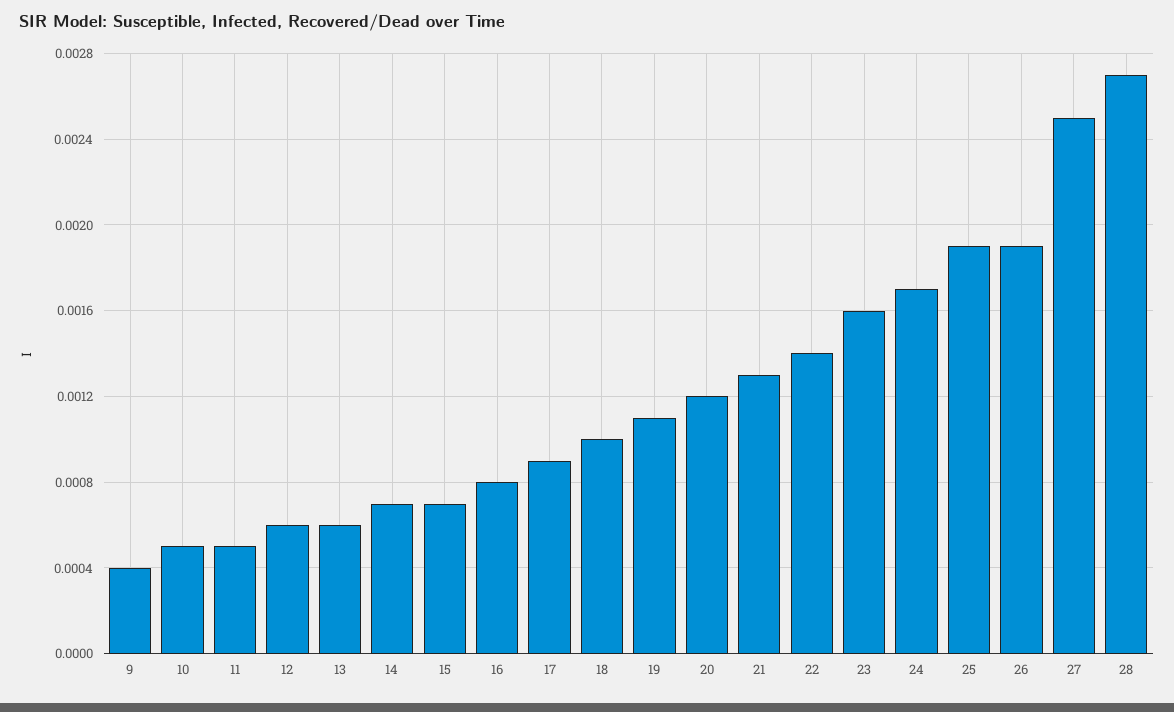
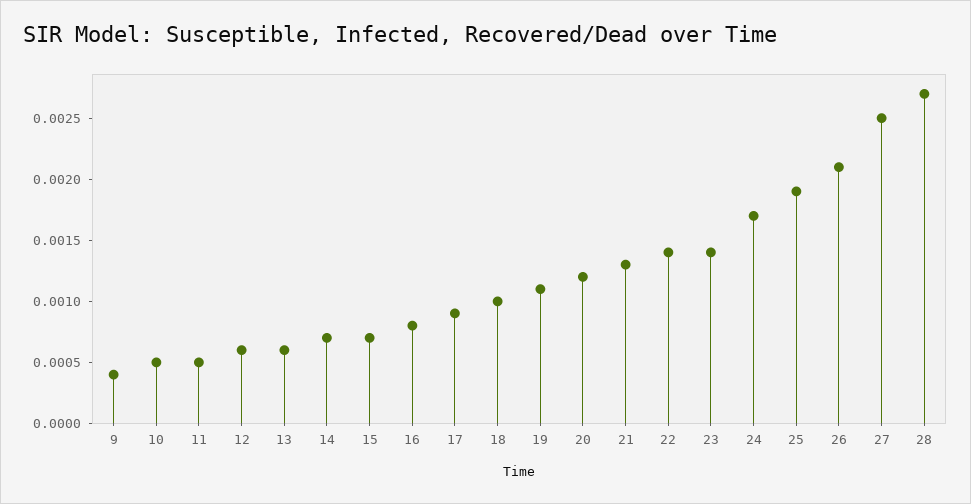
  {
    "9": 0.0004,
    "10": 0.0005,
    "11": 0.0005,
    "12": 0.0006,
    "13": 0.0006,
    "14": 0.0007,
    "15": 0.0007,
    "16": 0.0008,
    "17": 0.0009,
    "18": 0.001,
    "19": 0.0011,
    "20": 0.0012,
    "21": 0.0013,
    "22": 0.0014,
-   "23": 0.0016,
+   "23": 0.0014,
    "24": 0.0017,
    "25": 0.0019,
-   "26": 0.0019,
+   "26": 0.0021,
    "27": 0.0025,
    "28": 0.0027
  }

